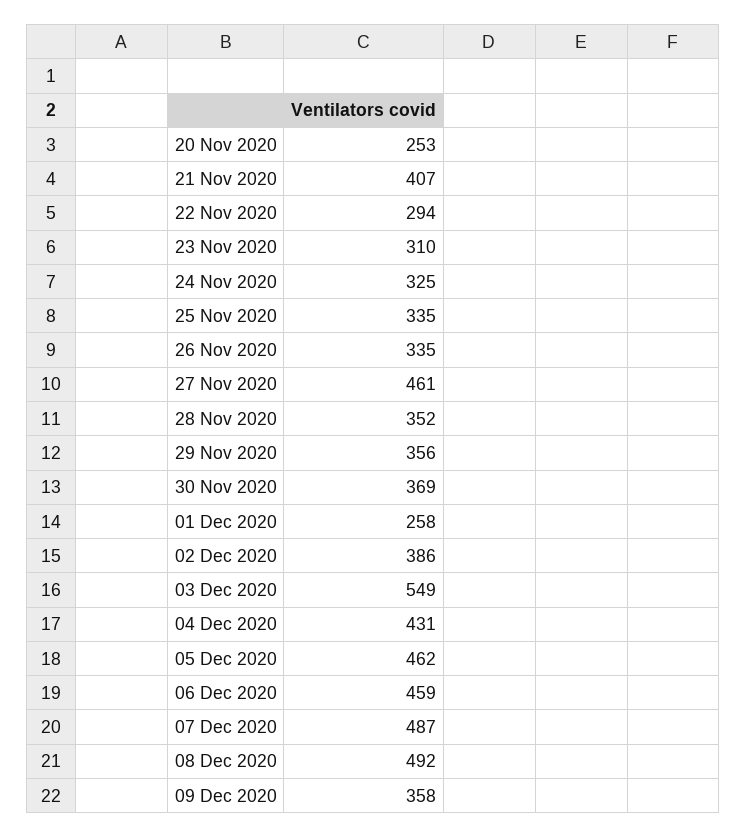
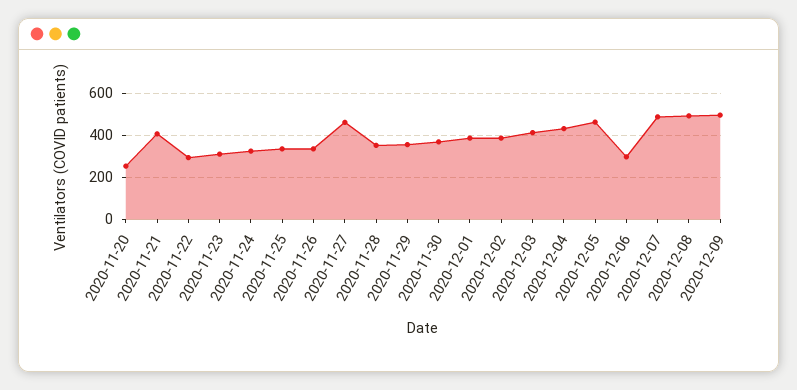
  {
    "20 Nov 2020": 253,
    "21 Nov 2020": 407,
    "22 Nov 2020": 294,
    "23 Nov 2020": 310,
    "24 Nov 2020": 325,
    "25 Nov 2020": 335,
    "26 Nov 2020": 335,
    "27 Nov 2020": 461,
    "28 Nov 2020": 352,
    "29 Nov 2020": 356,
    "30 Nov 2020": 369,
-   "01 Dec 2020": 258,
+   "01 Dec 2020": 400,
    "02 Dec 2020": 386,
-   "03 Dec 2020": 549,
+   "03 Dec 2020": 400,
    "04 Dec 2020": 431,
    "05 Dec 2020": 462,
-   "06 Dec 2020": 459,
+   "06 Dec 2020": 300,
    "07 Dec 2020": 487,
    "08 Dec 2020": 492,
-   "09 Dec 2020": 358
+   "09 Dec 2020": 500
  }

